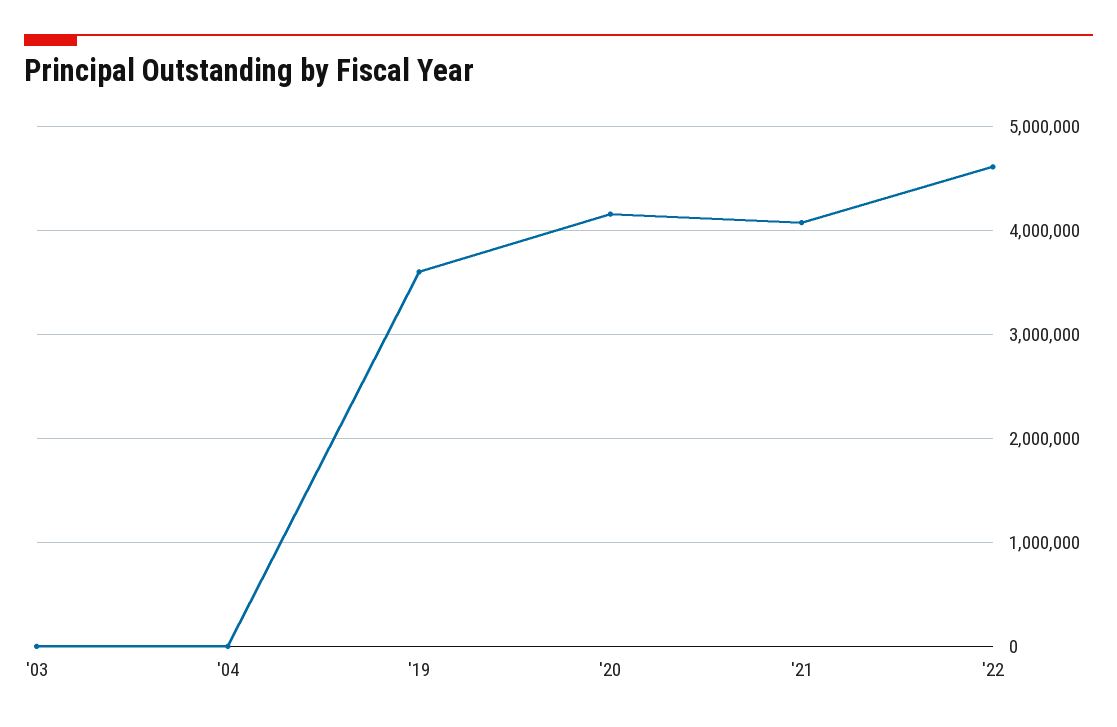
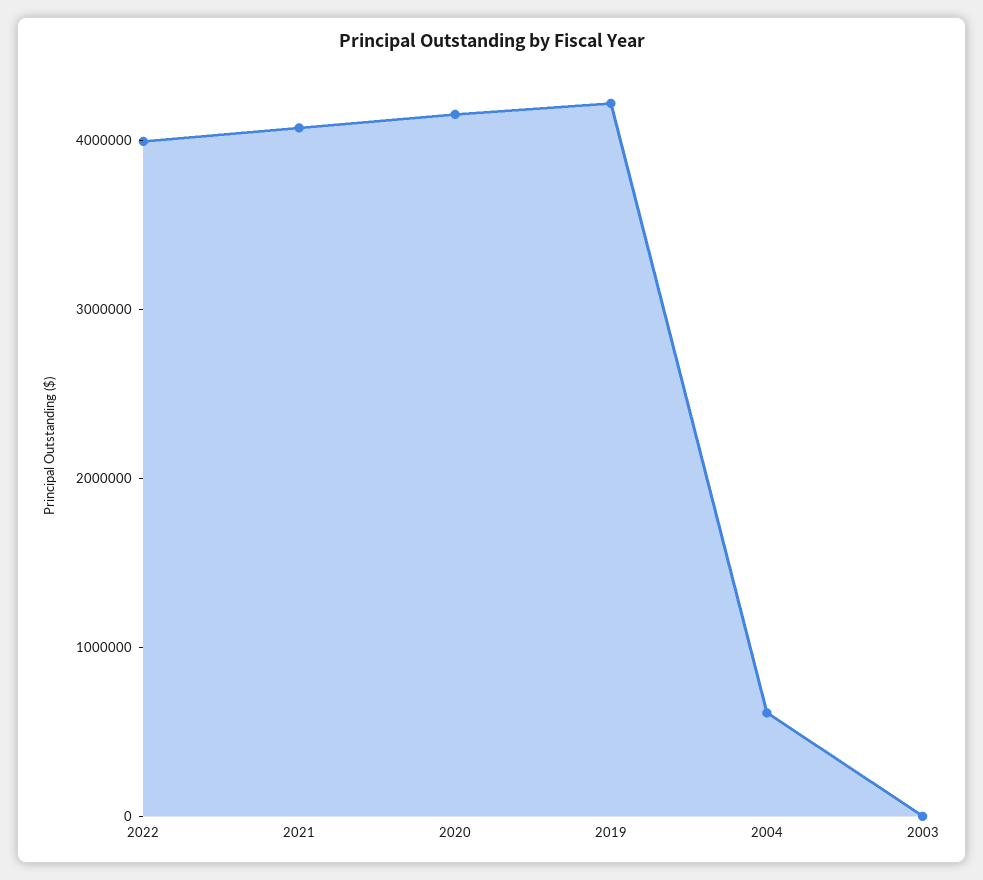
  {
    "'03": 0,
-   "'04": 0,
+   "'04": 600000,
-   "'19": 3600000,
+   "'19": 4200000,
    "'20": 4200000,
    "'21": 4100000,
-   "'22": 4600000
+   "'22": 4000000
  }

